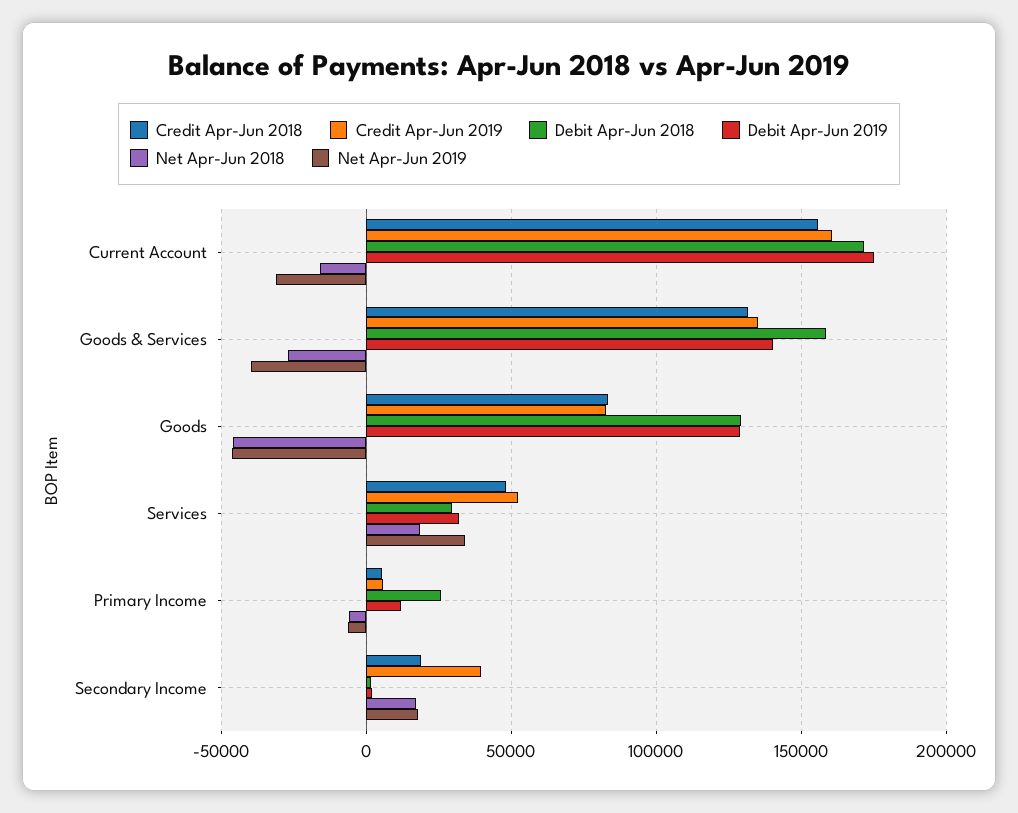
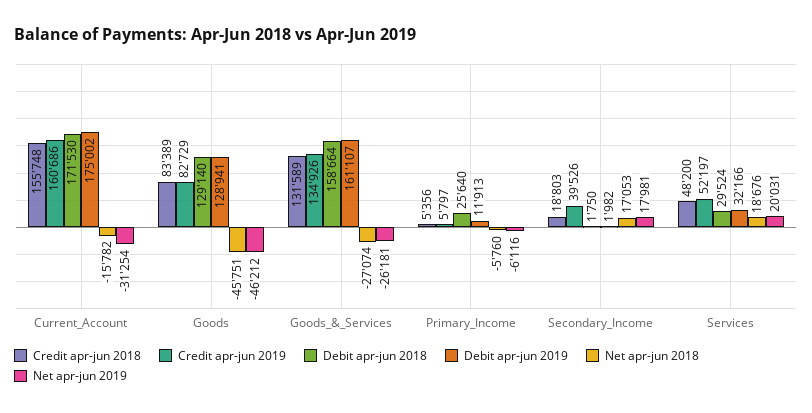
  {
    "Credit Apr-Jun 2018": {
      "Current Account": 155748,
      "Goods & Services": 131589,
      "Goods": 83389,
      "Services": 48200,
      "Primary Income": 5356,
      "Secondary Income": 18803
    },
    "Credit Apr-Jun 2019": {
      "Current Account": 160686,
      "Goods & Services": 134926,
      "Goods": 82729,
      "Services": 52197,
      "Primary Income": 5797,
      "Secondary Income": 39526
    },
    "Debit Apr-Jun 2018": {
      "Current Account": 171530,
      "Goods & Services": 158664,
      "Goods": 129140,
      "Services": 29524,
      "Primary Income": 25640,
      "Secondary Income": 1750
    },
    "Debit Apr-Jun 2019": {
      "Current Account": 175002,
-     "Goods & Services": 140000,
+     "Goods & Services": 161107,
      "Goods": 128941,
      "Services": 32166,
      "Primary Income": 11913,
      "Secondary Income": 1982
    },
    "Net Apr-Jun 2018": {
      "Current Account": -15782,
      "Goods & Services": -27074,
      "Goods": -45751,
      "Services": 18676,
      "Primary Income": -5760,
      "Secondary Income": 17053
    },
    "Net Apr-Jun 2019": {
      "Current Account": -31254,
-     "Goods & Services": -40000,
+     "Goods & Services": -26181,
      "Goods": -46212,
-     "Services": 35000,
+     "Services": 20031,
      "Primary Income": -6116,
      "Secondary Income": 17981
    }
  }

